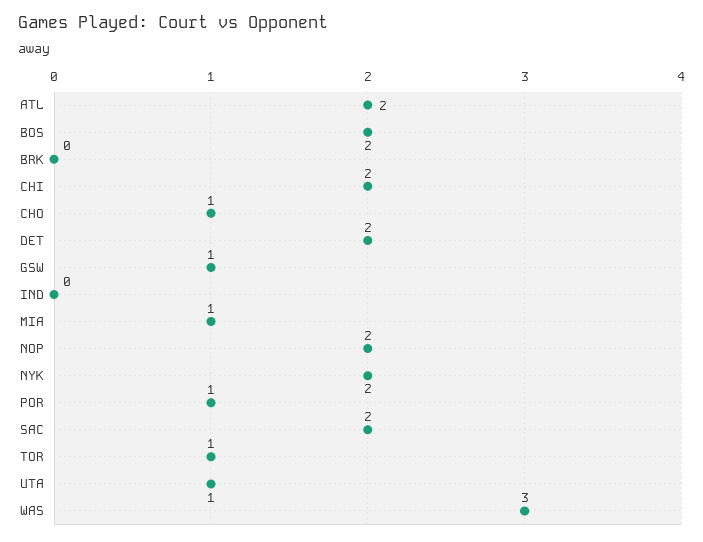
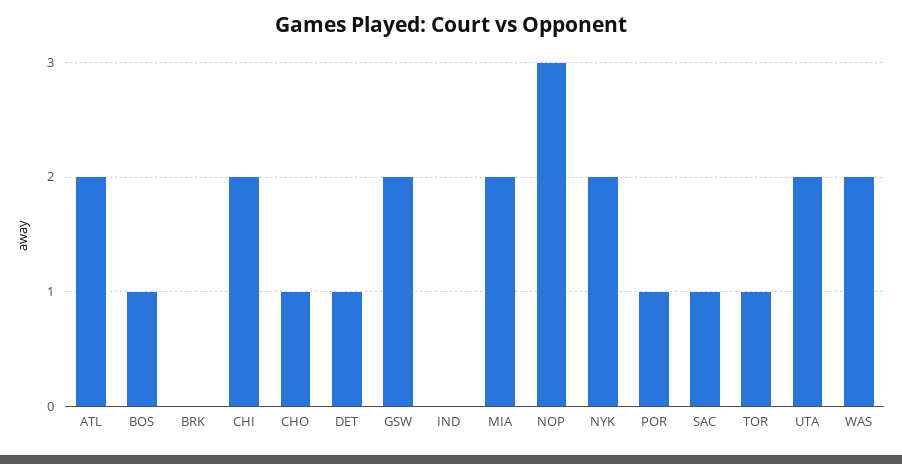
  {
    "ATL": 2,
-   "BOS": 2,
+   "BOS": 1,
    "BRK": 0,
    "CHI": 2,
    "CHO": 1,
-   "DET": 2,
+   "DET": 1,
-   "GSW": 1,
+   "GSW": 2,
    "IND": 0,
-   "MIA": 1,
+   "MIA": 2,
-   "NOP": 2,
+   "NOP": 3,
    "NYK": 2,
    "POR": 1,
-   "SAC": 2,
+   "SAC": 1,
    "TOR": 1,
-   "UTA": 1,
+   "UTA": 2,
-   "WAS": 3
+   "WAS": 2
  }

